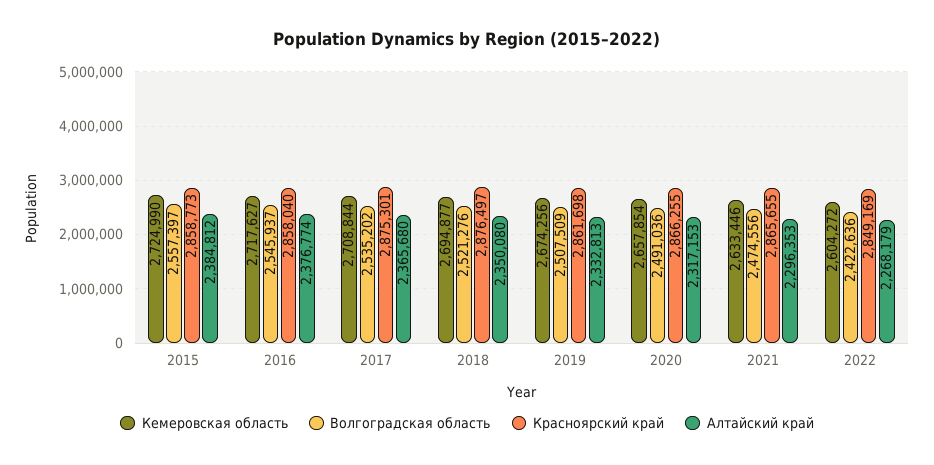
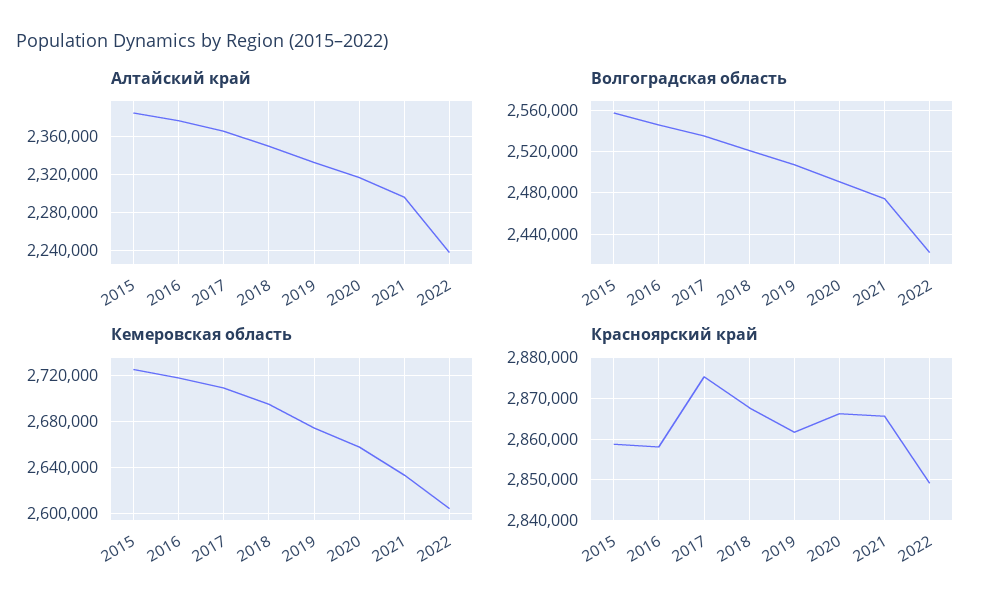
  {
    "Кемеровская область": {
      "2015": 2724990,
      "2016": 2717627,
      "2017": 2708844,
      "2018": 2694877,
      "2019": 2674256,
      "2020": 2657854,
      "2021": 2633446,
      "2022": 2604272
    },
    "Волгоградская область": {
      "2015": 2557397,
      "2016": 2545937,
      "2017": 2535202,
      "2018": 2521276,
      "2019": 2507509,
      "2020": 2491036,
      "2021": 2474556,
      "2022": 2422636
    },
    "Красноярский край": {
      "2015": 2858773,
      "2016": 2858040,
      "2017": 2875301,
-     "2018": 2876497,
+     "2018": 2868000,
      "2019": 2861698,
      "2020": 2866255,
      "2021": 2865655,
      "2022": 2849169
    },
    "Алтайский край": {
      "2015": 2384812,
      "2016": 2376774,
      "2017": 2365680,
      "2018": 2350080,
      "2019": 2332813,
      "2020": 2317153,
      "2021": 2296353,
-     "2022": 2268179
+     "2022": 2240000
    }
  }

